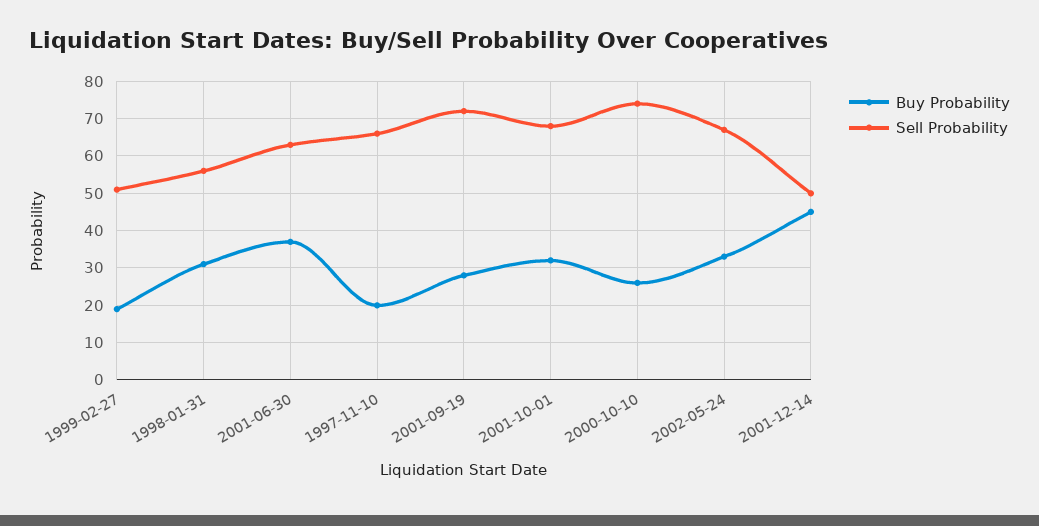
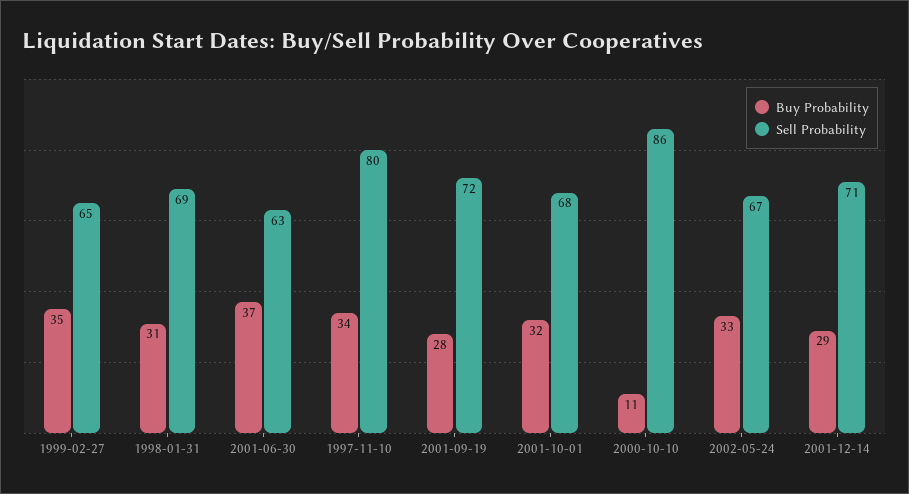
  {
    "Buy Probability": {
-     "1999-02-27": 20,
+     "1999-02-27": 35,
      "1998-01-31": 31,
      "2001-06-30": 37,
-     "1997-11-10": 20,
+     "1997-11-10": 34,
      "2001-09-19": 28,
      "2001-10-01": 32,
-     "2000-10-10": 25,
+     "2000-10-10": 11,
      "2002-05-24": 33,
-     "2001-12-14": 45
+     "2001-12-14": 29
    },
    "Sell Probability": {
-     "1999-02-27": 50,
+     "1999-02-27": 65,
-     "1998-01-31": 55,
+     "1998-01-31": 69,
      "2001-06-30": 63,
-     "1997-11-10": 65,
+     "1997-11-10": 80,
      "2001-09-19": 72,
      "2001-10-01": 68,
-     "2000-10-10": 75,
+     "2000-10-10": 86,
      "2002-05-24": 67,
-     "2001-12-14": 50
+     "2001-12-14": 71
    }
  }

